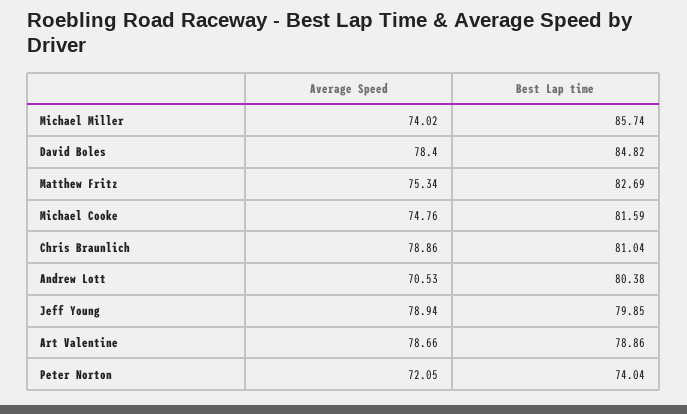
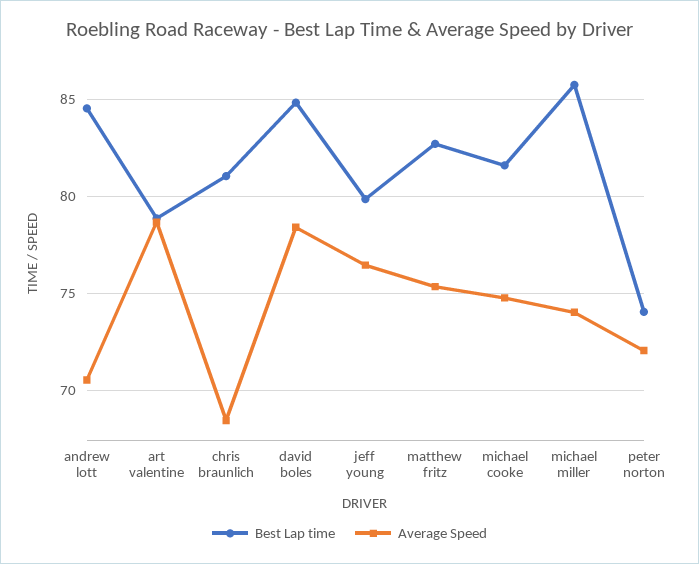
  {
    "Average Speed": {
      "Michael Miller": 74.02,
      "David Boles": 78.4,
      "Matthew Fritz": 75.34,
      "Michael Cooke": 74.76,
-     "Chris Braunlich": 78.86,
+     "Chris Braunlich": 68.5,
      "Andrew Lott": 70.53,
-     "Jeff Young": 78.94,
+     "Jeff Young": 76.5,
      "Art Valentine": 78.66,
      "Peter Norton": 72.05
    },
    "Best Lap time": {
      "Michael Miller": 85.74,
      "David Boles": 84.82,
      "Matthew Fritz": 82.69,
      "Michael Cooke": 81.59,
      "Chris Braunlich": 81.04,
-     "Andrew Lott": 80.38,
+     "Andrew Lott": 84.5,
      "Jeff Young": 79.85,
      "Art Valentine": 78.86,
      "Peter Norton": 74.04
    }
  }

